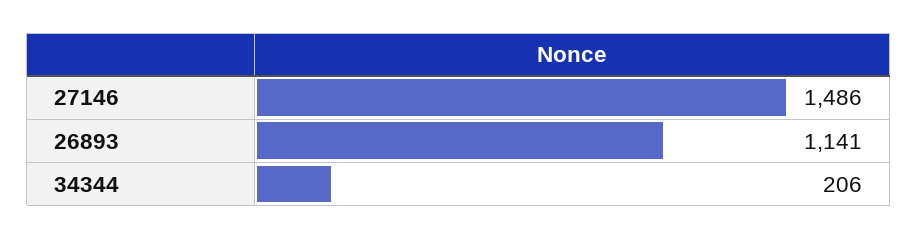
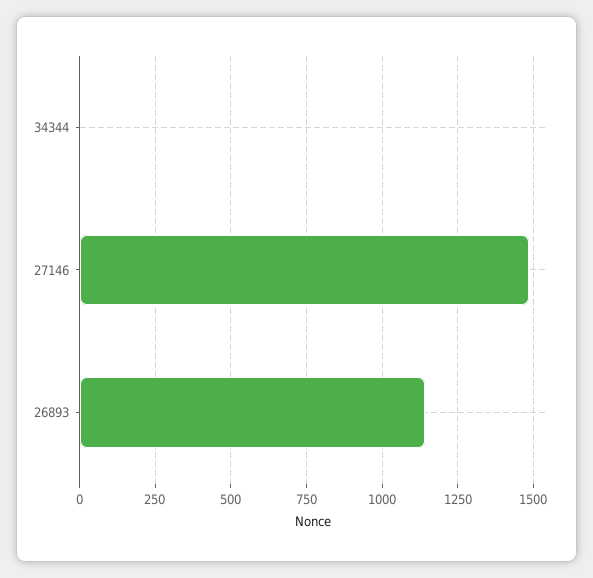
  {
    "27146": 1486,
    "26893": 1141,
-   "34344": 206
+   "34344": 0
  }

